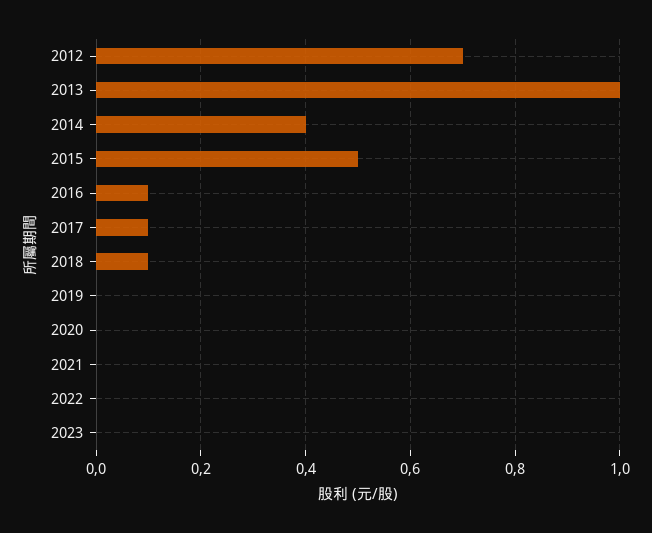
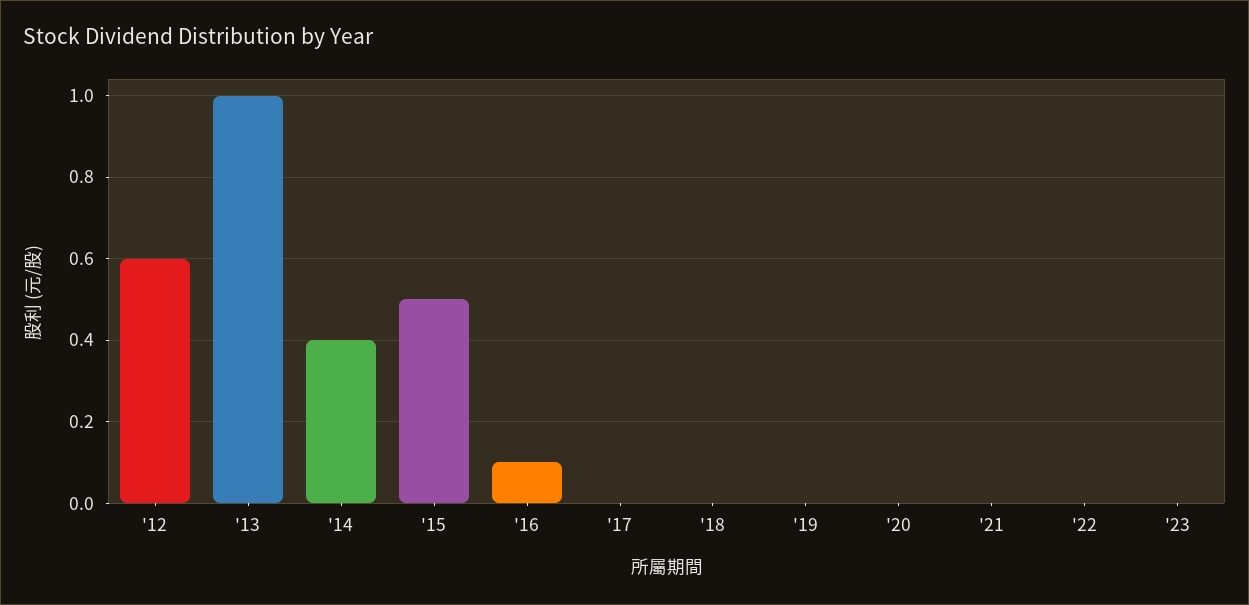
  {
-   "2012": 0.7,
+   "2012": 0.6,
    "2013": 1,
    "2014": 0.4,
    "2015": 0.5,
    "2016": 0.1,
-   "2017": 0.1,
+   "2017": 0,
-   "2018": 0.1,
+   "2018": 0,
    "2019": 0,
    "2020": 0,
    "2021": 0,
    "2022": 0,
    "2023": 0
  }

